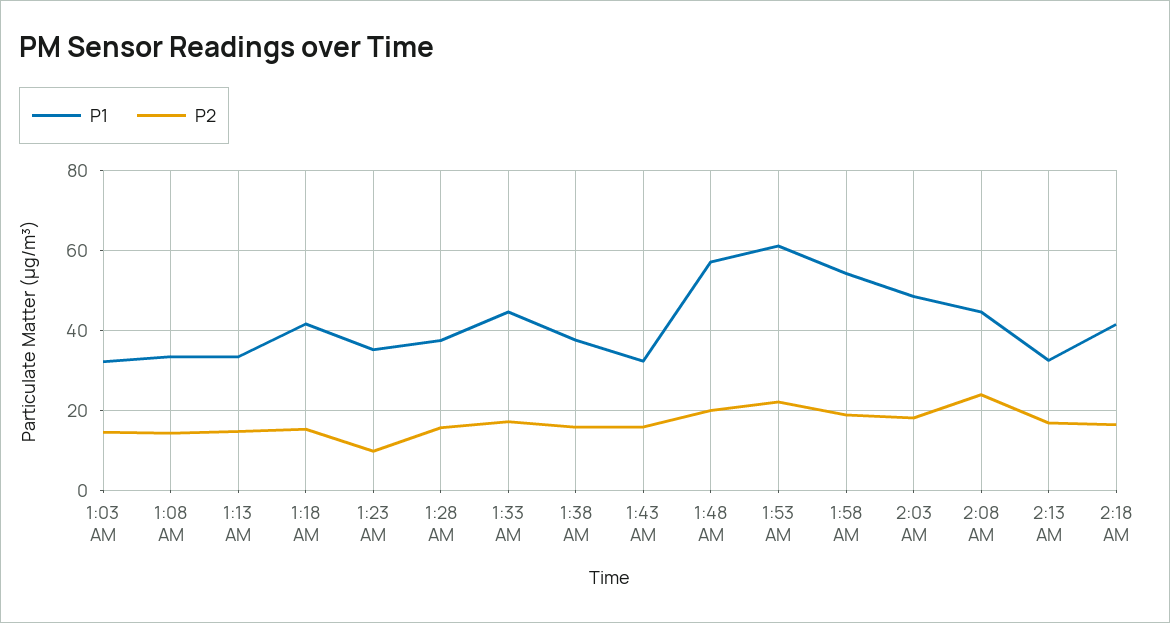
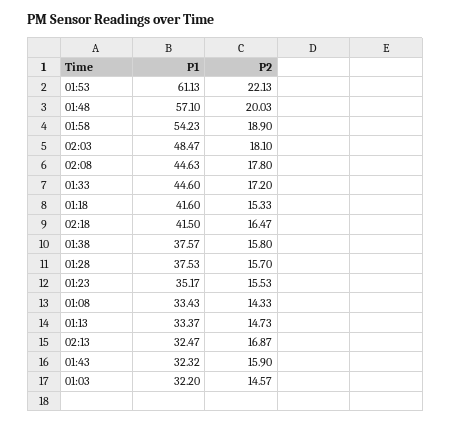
  {
    "P1": {
      "1:03 AM": 32.2,
      "1:08 AM": 33.43,
      "1:13 AM": 33.37,
      "1:18 AM": 41.6,
      "1:23 AM": 35.17,
      "1:28 AM": 37.53,
      "1:33 AM": 44.6,
      "1:38 AM": 37.57,
      "1:43 AM": 32.32,
      "1:48 AM": 57.1,
      "1:53 AM": 61.13,
      "1:58 AM": 54.23,
      "2:03 AM": 48.47,
      "2:08 AM": 44.63,
      "2:13 AM": 32.47,
      "2:18 AM": 41.5
    },
    "P2": {
      "1:03 AM": 14.57,
      "1:08 AM": 14.33,
      "1:13 AM": 14.73,
      "1:18 AM": 15.33,
-     "1:23 AM": 10,
+     "1:23 AM": 15.53,
      "1:28 AM": 15.7,
      "1:33 AM": 17.2,
      "1:38 AM": 15.8,
      "1:43 AM": 15.9,
      "1:48 AM": 20.03,
      "1:53 AM": 22.13,
      "1:58 AM": 18.9,
      "2:03 AM": 18.1,
-     "2:08 AM": 24,
+     "2:08 AM": 17.8,
      "2:13 AM": 16.87,
      "2:18 AM": 16.47
    }
  }

